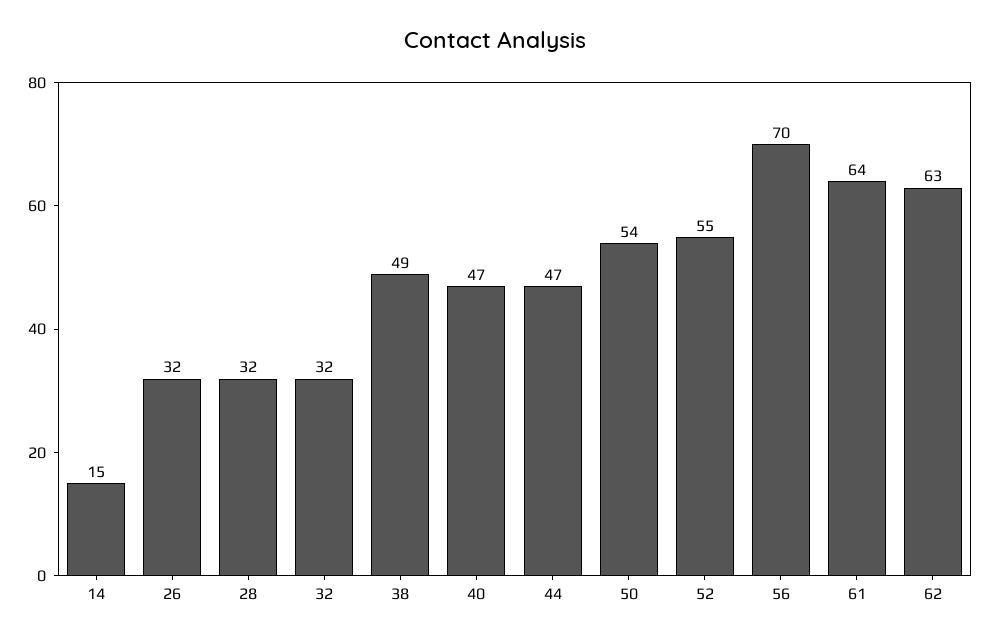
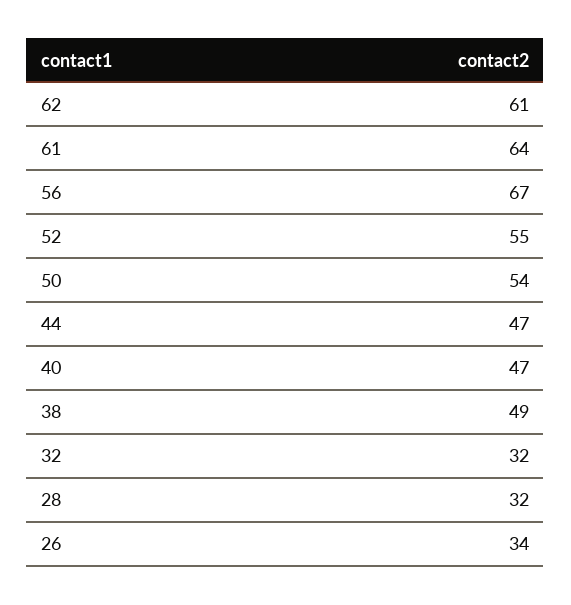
  {
-   "14": 15,
-   "26": 32,
+   "26": 34,
    "28": 32,
    "32": 32,
    "38": 49,
    "40": 47,
    "44": 47,
    "50": 54,
    "52": 55,
-   "56": 70,
+   "56": 67,
    "61": 64,
-   "62": 63
+   "62": 61
  }

